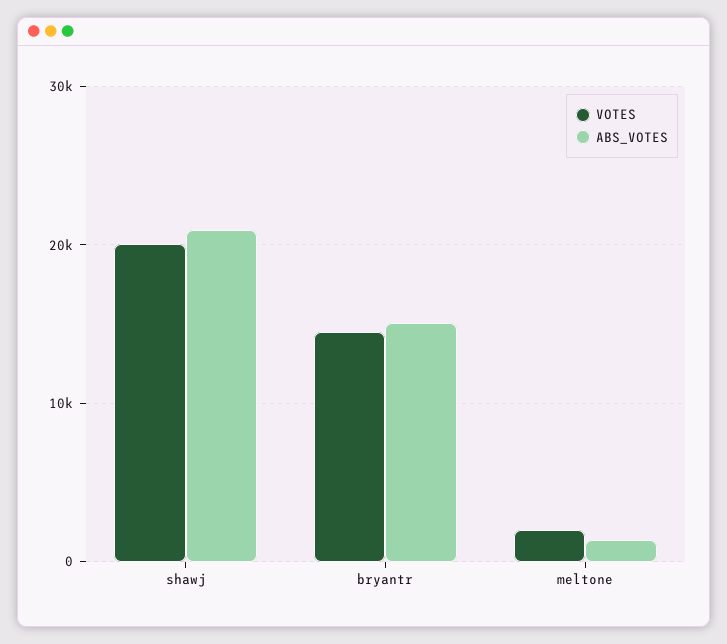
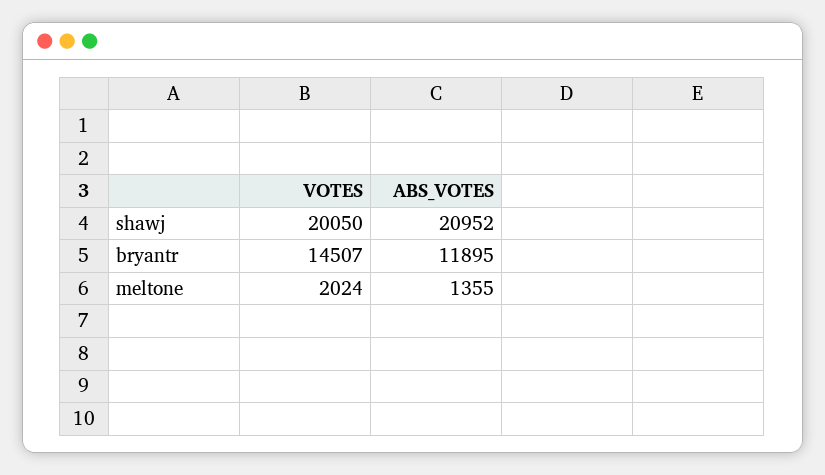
  {
    "VOTES": {
      "shawj": 20050,
      "bryantr": 14507,
      "meltone": 2024
    },
    "ABS_VOTES": {
      "shawj": 20952,
-     "bryantr": 15000,
+     "bryantr": 11895,
      "meltone": 1355
    }
  }

